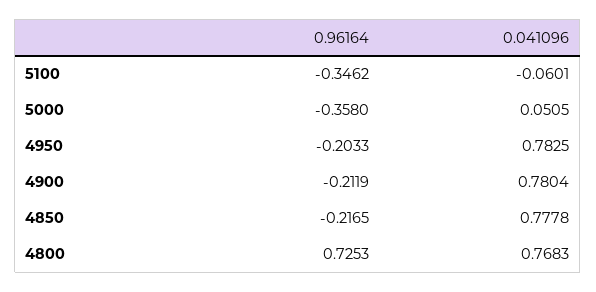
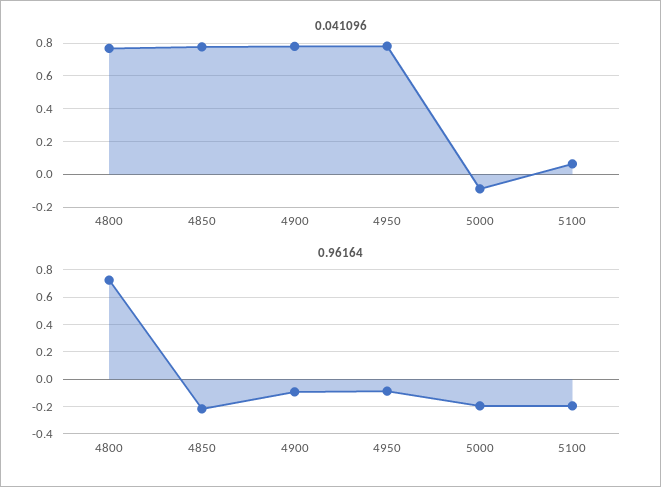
  {
    "0.96164": {
-     "5100": -0.3462,
+     "5100": -0.2,
-     "5000": -0.358,
+     "5000": -0.2,
-     "4950": -0.2033,
+     "4950": -0.1,
-     "4900": -0.2119,
+     "4900": -0.1,
      "4850": -0.2165,
      "4800": 0.7253
    },
    "0.041096": {
-     "5100": -0.0601,
+     "5100": 0.05,
-     "5000": 0.0505,
+     "5000": -0.1,
      "4950": 0.7825,
      "4900": 0.7804,
      "4850": 0.7778,
      "4800": 0.7683
    }
  }

